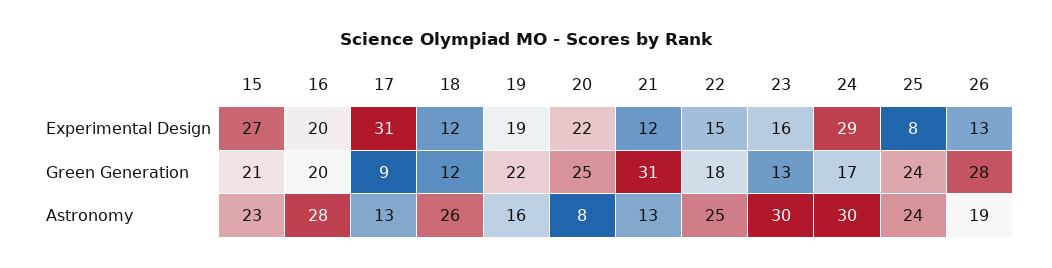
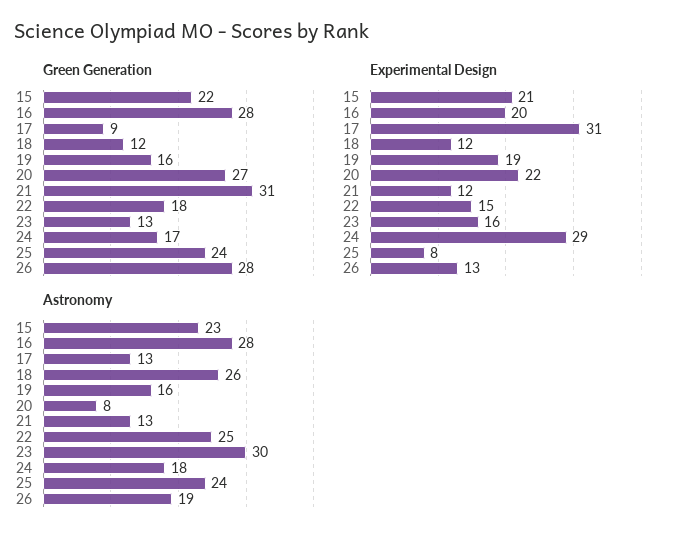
  {
    "Experimental Design": {
-     "15": 27,
+     "15": 21,
      "16": 20,
      "17": 31,
      "18": 12,
      "19": 19,
      "20": 22,
      "21": 12,
      "22": 15,
      "23": 16,
      "24": 29,
      "25": 8,
      "26": 13
    },
    "Green Generation": {
-     "15": 21,
+     "15": 22,
-     "16": 20,
+     "16": 28,
      "17": 9,
      "18": 12,
-     "19": 22,
+     "19": 16,
-     "20": 25,
+     "20": 27,
      "21": 31,
      "22": 18,
      "23": 13,
      "24": 17,
      "25": 24,
      "26": 28
    },
    "Astronomy": {
      "15": 23,
      "16": 28,
      "17": 13,
      "18": 26,
      "19": 16,
      "20": 8,
      "21": 13,
      "22": 25,
      "23": 30,
-     "24": 30,
+     "24": 18,
      "25": 24,
      "26": 19
    }
  }

